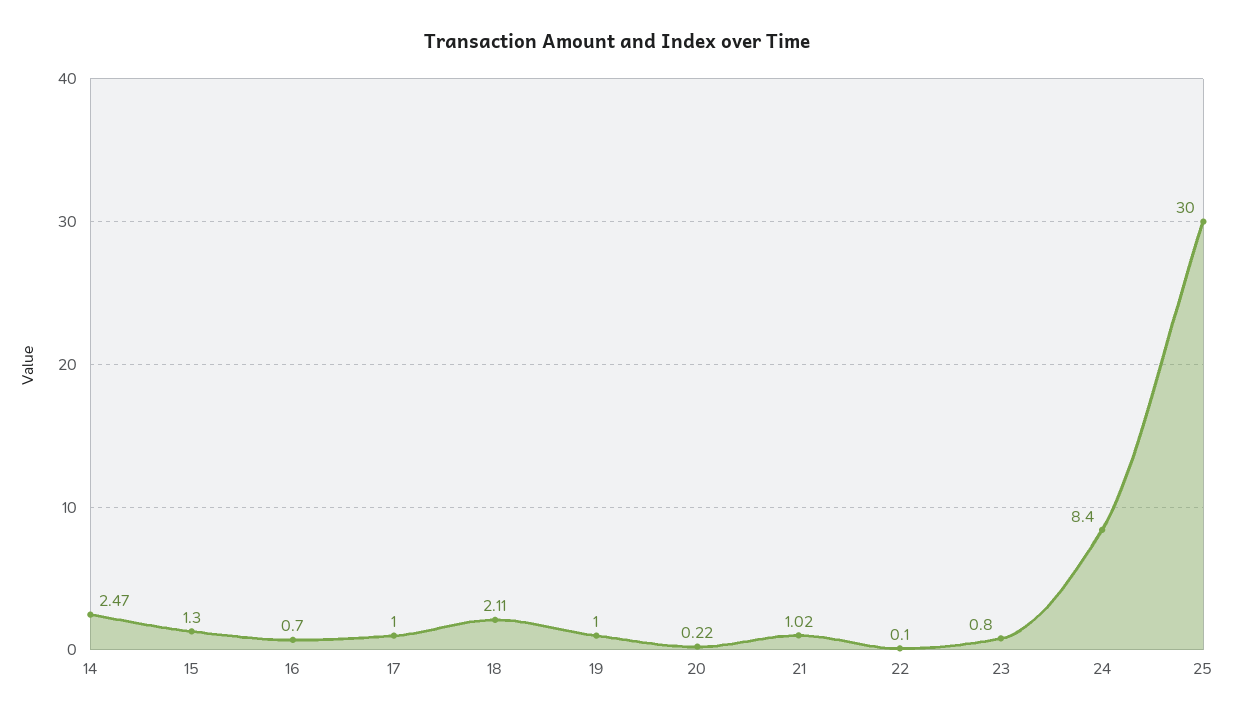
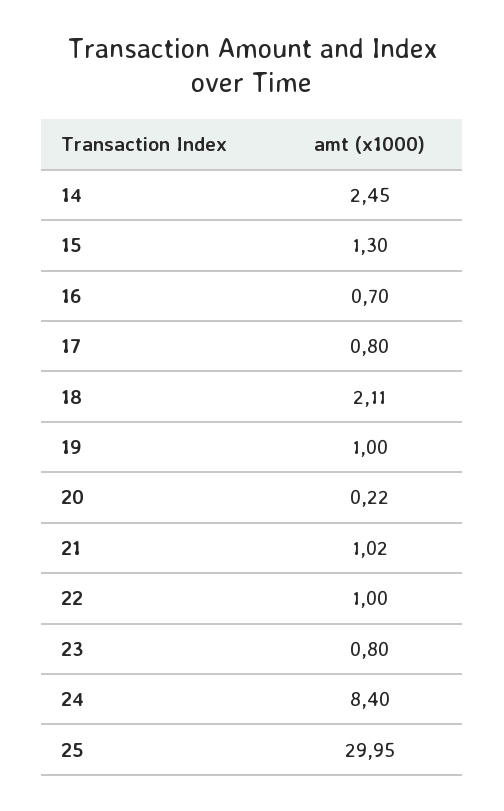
  {
-   "14": 2.47,
+   "14": 2.45,
    "15": 1.3,
    "16": 0.7,
-   "17": 1,
+   "17": 0.8,
    "18": 2.11,
    "19": 1,
    "20": 0.22,
    "21": 1.02,
-   "22": 0.1,
+   "22": 1,
    "23": 0.8,
    "24": 8.4,
-   "25": 30
+   "25": 29.95
  }

